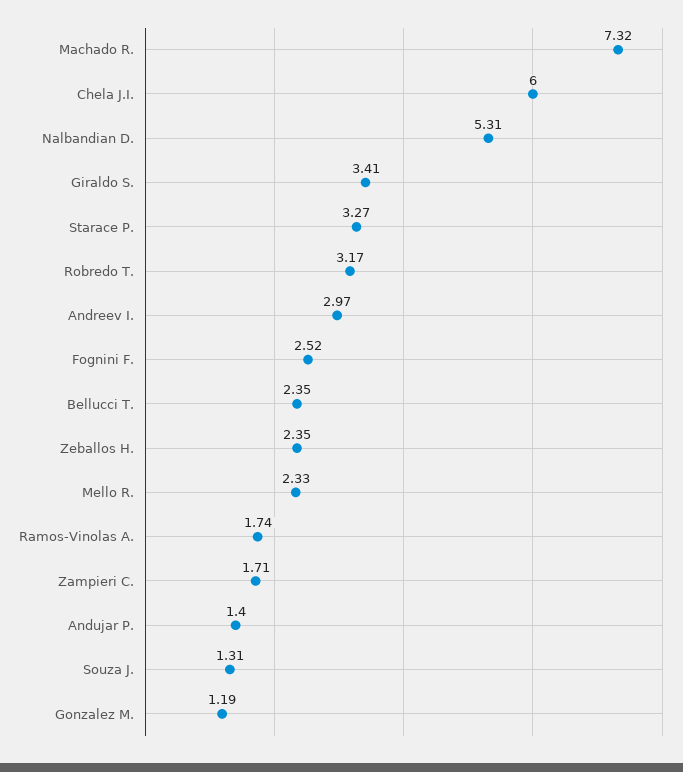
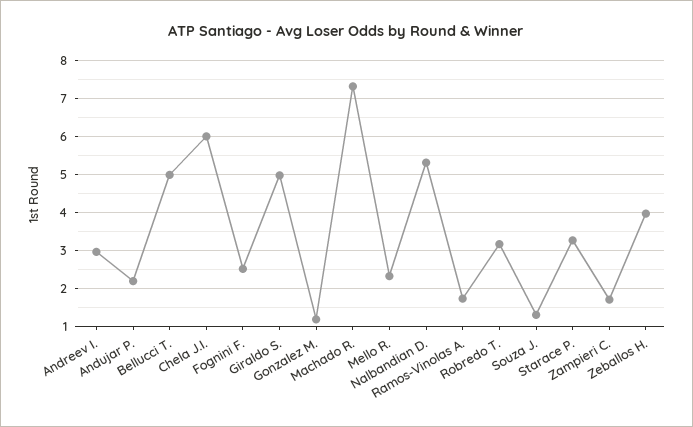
  {
    "Machado R.": 7.32,
    "Chela J.I.": 6,
    "Nalbandian D.": 5.31,
-   "Giraldo S.": 3.41,
+   "Giraldo S.": 5,
    "Starace P.": 3.27,
    "Robredo T.": 3.17,
    "Andreev I.": 2.97,
    "Fognini F.": 2.52,
-   "Bellucci T.": 2.35,
+   "Bellucci T.": 5,
-   "Zeballos H.": 2.35,
+   "Zeballos H.": 4,
    "Mello R.": 2.33,
    "Ramos-Vinolas A.": 1.74,
    "Zampieri C.": 1.71,
-   "Andujar P.": 1.4,
+   "Andujar P.": 2.2,
    "Souza J.": 1.31,
    "Gonzalez M.": 1.19
  }

